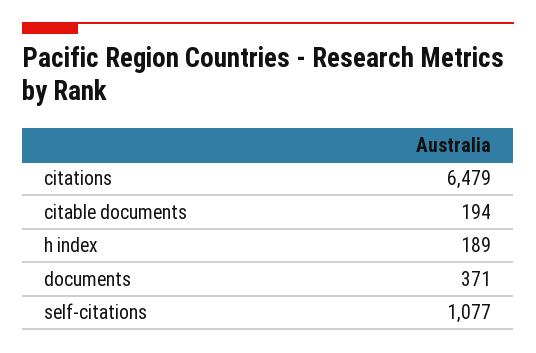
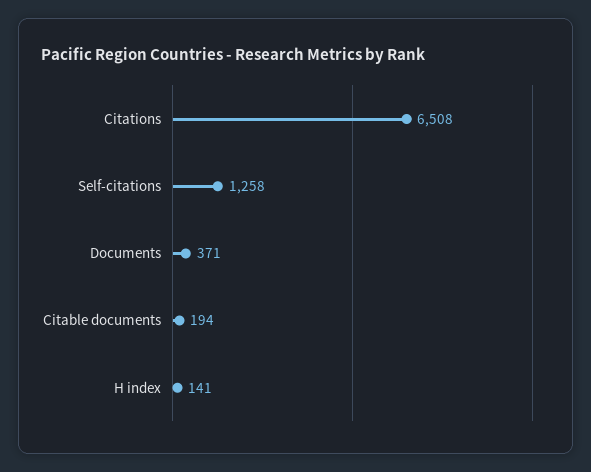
  {
-   "citations": 6479,
+   "citations": 6508,
    "citable documents": 194,
-   "h index": 189,
+   "h index": 141,
    "documents": 371,
-   "self-citations": 1077
+   "self-citations": 1258
  }

